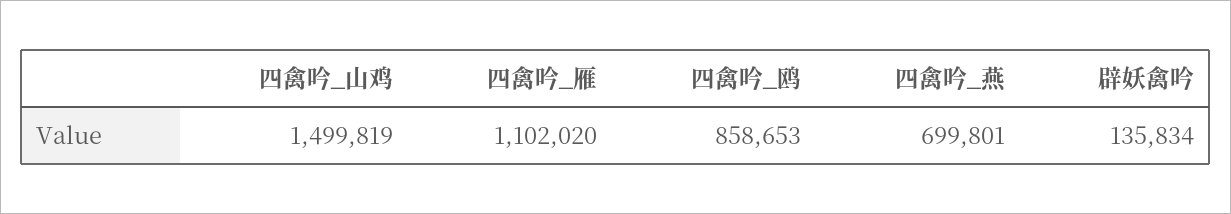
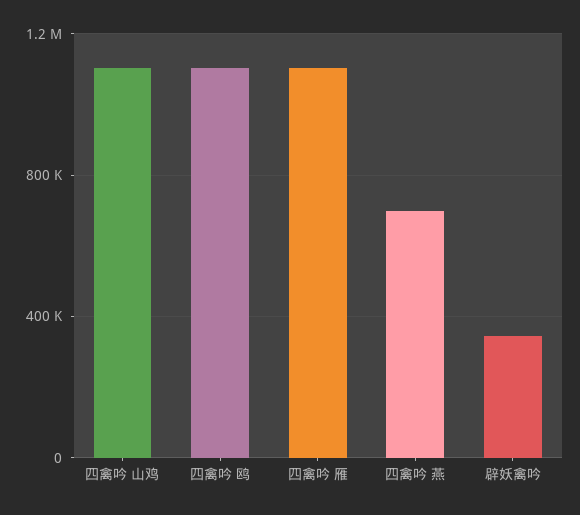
  {
-   "四禽吟_山鸡": 1499819,
+   "四禽吟_山鸡": 1100000,
    "四禽吟_雁": 1102020,
-   "四禽吟_鸥": 858653,
+   "四禽吟_鸥": 1100000,
    "四禽吟_燕": 699801,
-   "辟妖禽吟": 135834
+   "辟妖禽吟": 350000
  }

